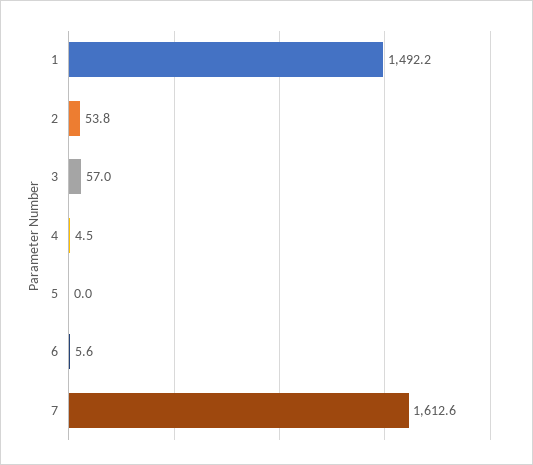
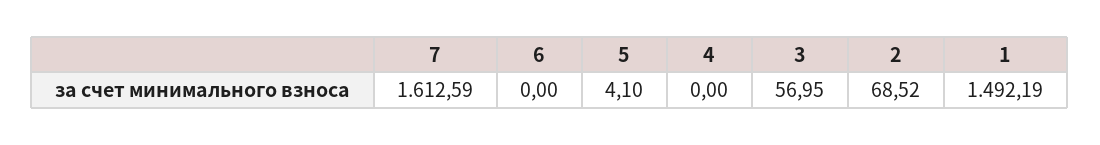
  {
    "1": 1492.19,
-   "2": 53.8,
+   "2": 68.52,
    "3": 56.95,
-   "4": 4.5,
+   "4": 0,
-   "5": 0,
+   "5": 4.1,
-   "6": 5.6,
+   "6": 0,
    "7": 1612.59
  }

